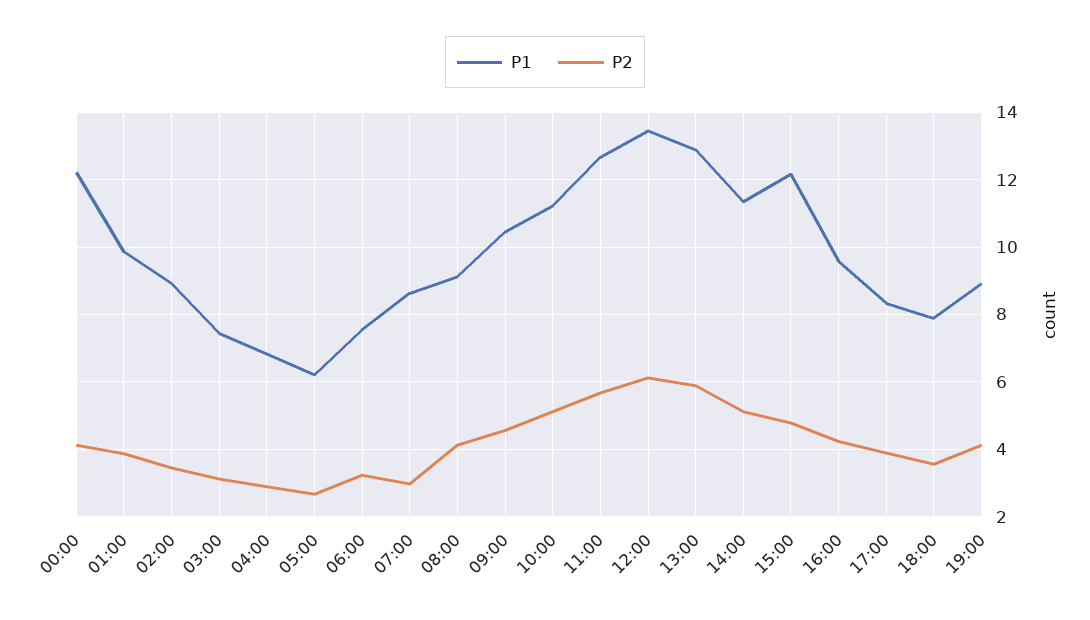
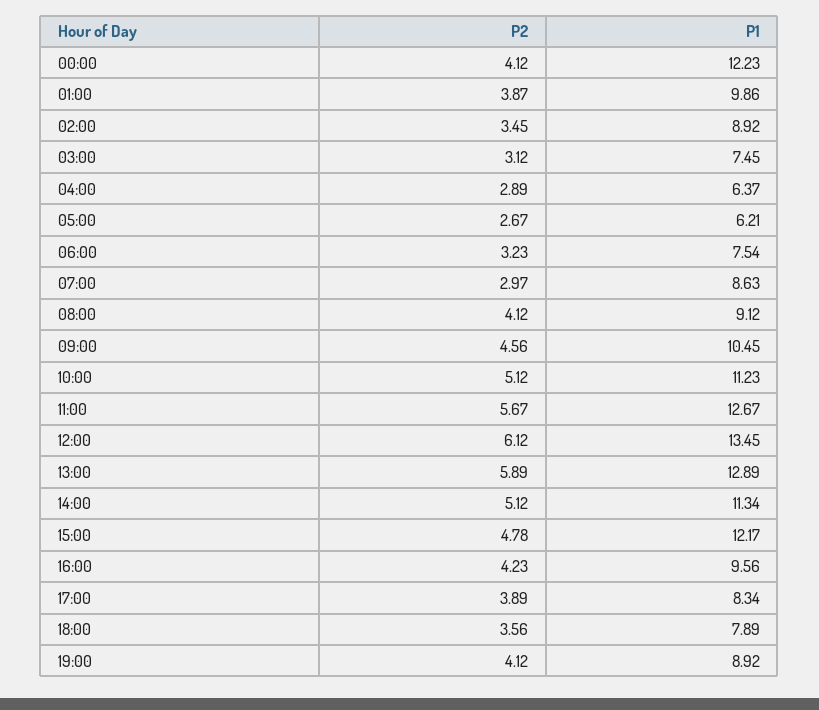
  {
    "P1": {
      "00:00": 12.23,
      "01:00": 9.86,
      "02:00": 8.92,
      "03:00": 7.45,
-     "04:00": 6.8,
+     "04:00": 6.37,
      "05:00": 6.21,
      "06:00": 7.54,
      "07:00": 8.63,
      "08:00": 9.12,
      "09:00": 10.45,
      "10:00": 11.23,
      "11:00": 12.67,
      "12:00": 13.45,
      "13:00": 12.89,
      "14:00": 11.34,
      "15:00": 12.17,
      "16:00": 9.56,
      "17:00": 8.34,
      "18:00": 7.89,
      "19:00": 8.92
    },
    "P2": {
      "00:00": 4.12,
      "01:00": 3.87,
      "02:00": 3.45,
      "03:00": 3.12,
      "04:00": 2.89,
      "05:00": 2.67,
      "06:00": 3.23,
      "07:00": 2.97,
      "08:00": 4.12,
      "09:00": 4.56,
      "10:00": 5.12,
      "11:00": 5.67,
      "12:00": 6.12,
      "13:00": 5.89,
      "14:00": 5.12,
      "15:00": 4.78,
      "16:00": 4.23,
      "17:00": 3.89,
      "18:00": 3.56,
      "19:00": 4.12
    }
  }

